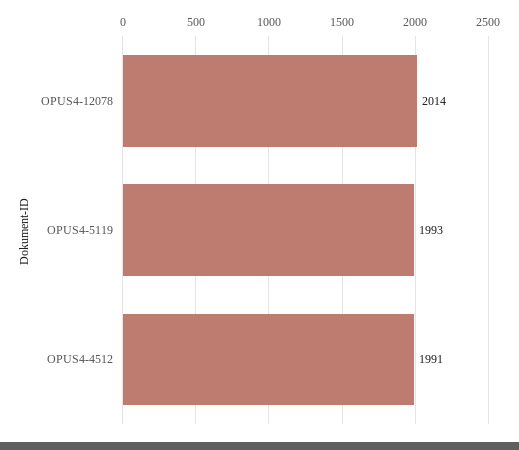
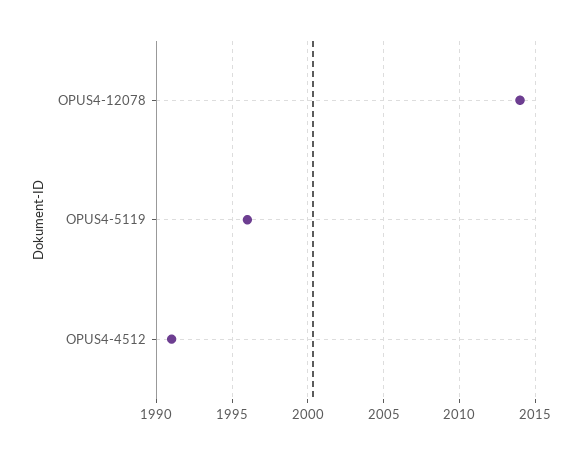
  {
    "OPUS4-12078": 2014,
-   "OPUS4-5119": 1993,
+   "OPUS4-5119": 1996,
    "OPUS4-4512": 1991
  }

